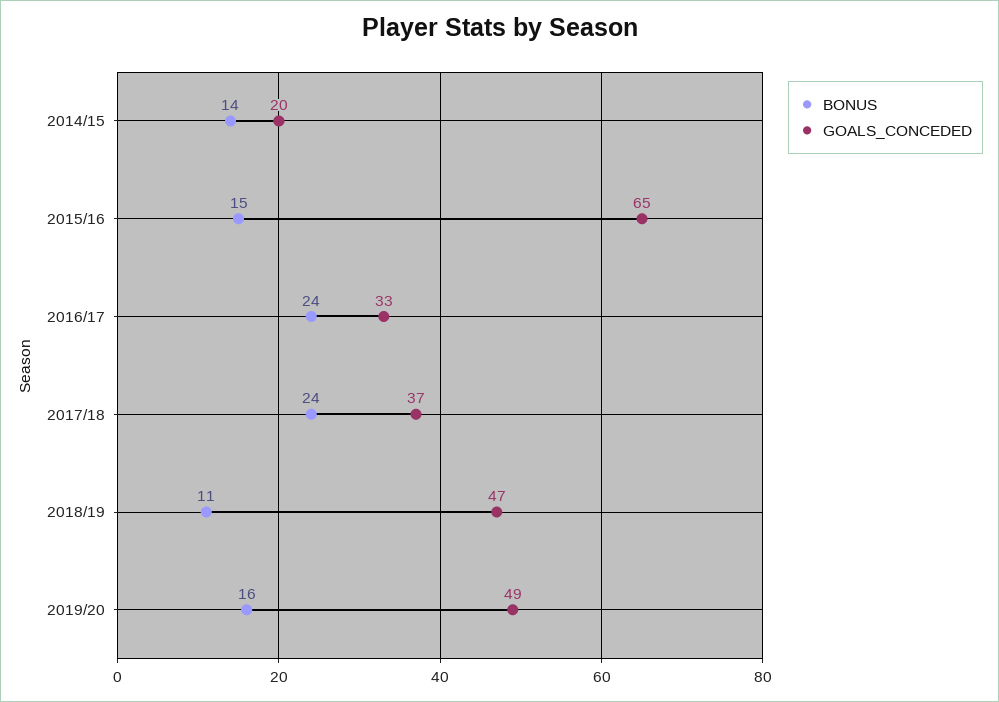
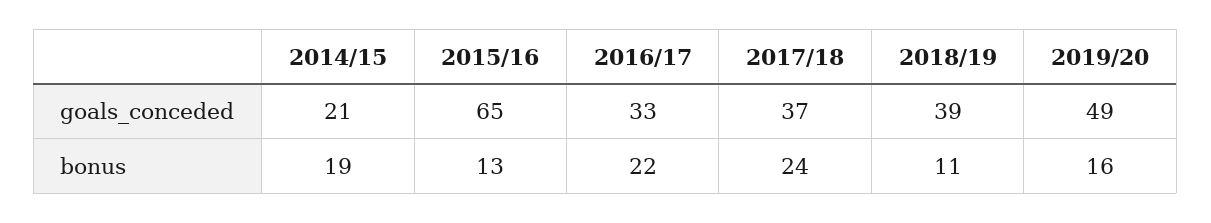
  {
    "BONUS": {
-     "2014/15": 14,
+     "2014/15": 19,
-     "2015/16": 15,
+     "2015/16": 13,
-     "2016/17": 24,
+     "2016/17": 22,
      "2017/18": 24,
      "2018/19": 11,
      "2019/20": 16
    },
    "GOALS_CONCEDED": {
-     "2014/15": 20,
+     "2014/15": 21,
      "2015/16": 65,
      "2016/17": 33,
      "2017/18": 37,
-     "2018/19": 47,
+     "2018/19": 39,
      "2019/20": 49
    }
  }

